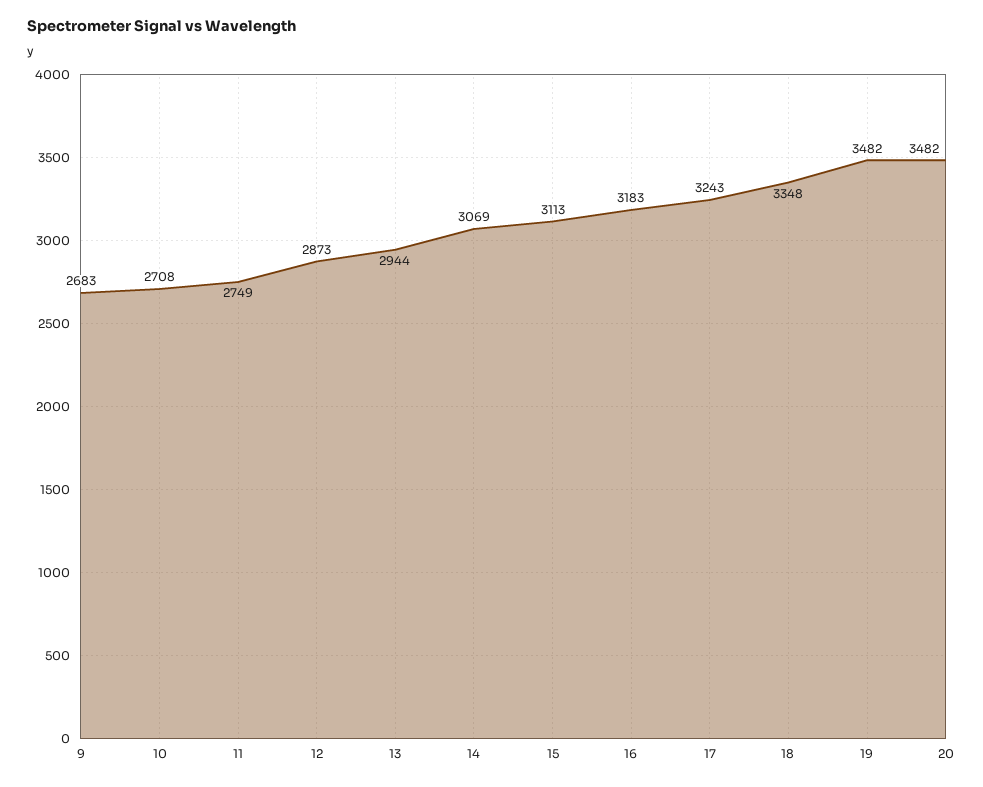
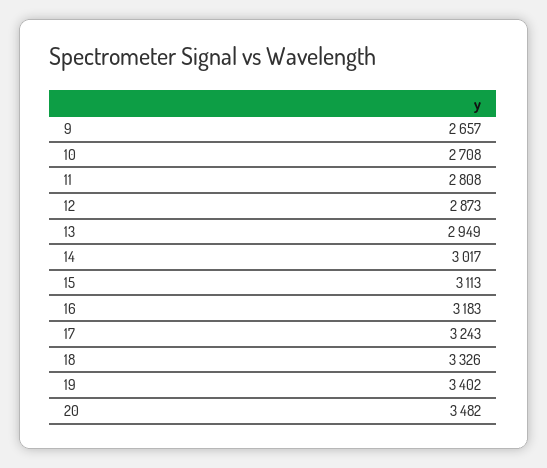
  {
-   "9": 2683,
+   "9": 2657,
    "10": 2708,
-   "11": 2749,
+   "11": 2808,
    "12": 2873,
-   "13": 2944,
+   "13": 2949,
-   "14": 3069,
+   "14": 3017,
    "15": 3113,
    "16": 3183,
    "17": 3243,
-   "18": 3348,
+   "18": 3326,
-   "19": 3482,
+   "19": 3402,
    "20": 3482
  }

